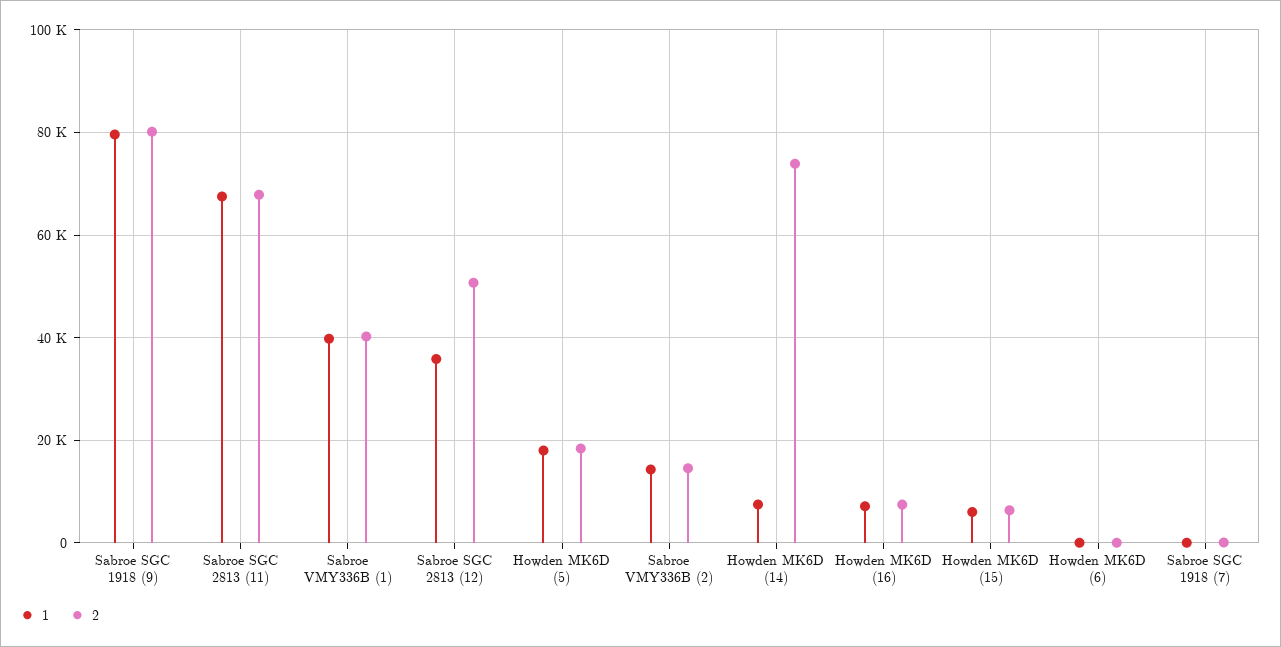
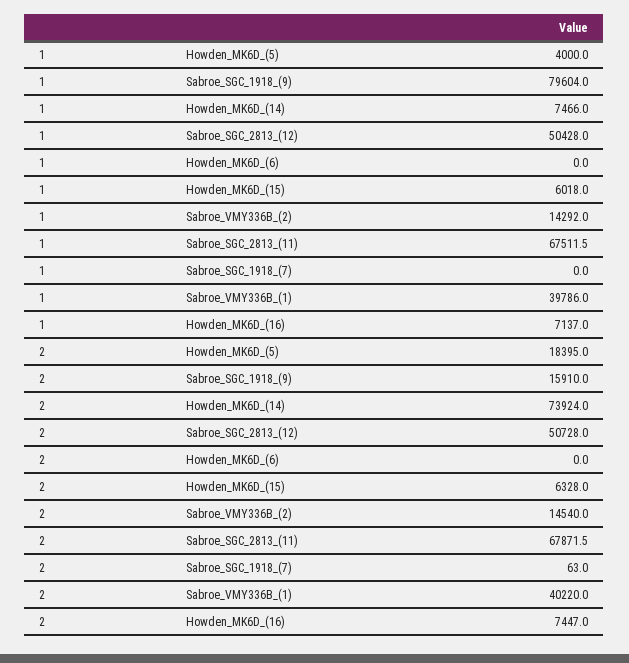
  {
    "1": {
      "Sabroe SGC 1918 (9)": 79604,
      "Sabroe SGC 2813 (11)": 67511.5,
      "Sabroe VMY336B (1)": 39786,
-     "Sabroe SGC 2813 (12)": 36000,
+     "Sabroe SGC 2813 (12)": 50428,
-     "Howden MK6D (5)": 18000,
+     "Howden MK6D (5)": 4000,
      "Sabroe VMY336B (2)": 14292,
      "Howden MK6D (14)": 7466,
      "Howden MK6D (16)": 7137,
      "Howden MK6D (15)": 6018,
      "Howden MK6D (6)": 0,
      "Sabroe SGC 1918 (7)": 0
    },
    "2": {
-     "Sabroe SGC 1918 (9)": 80000,
+     "Sabroe SGC 1918 (9)": 15910,
      "Sabroe SGC 2813 (11)": 67871.5,
      "Sabroe VMY336B (1)": 40220,
      "Sabroe SGC 2813 (12)": 50728,
      "Howden MK6D (5)": 18395,
      "Sabroe VMY336B (2)": 14540,
      "Howden MK6D (14)": 73924,
      "Howden MK6D (16)": 7447,
      "Howden MK6D (15)": 6328,
      "Howden MK6D (6)": 0,
      "Sabroe SGC 1918 (7)": 63
    }
  }

